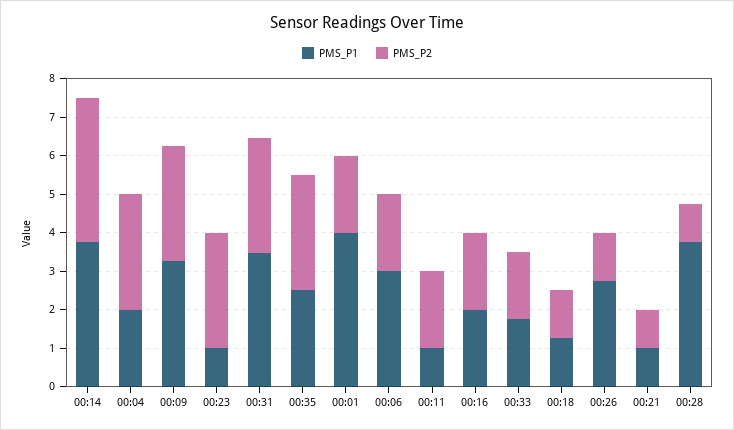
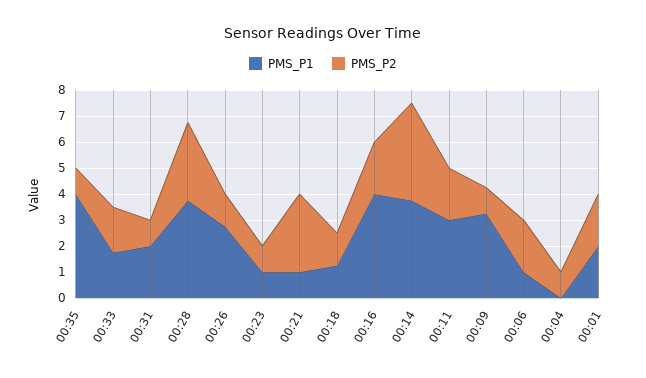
  {
    "PMS_P1": {
      "00:14": 3.75,
-     "00:04": 2,
+     "00:04": 0,
      "00:09": 3.25,
      "00:23": 1,
-     "00:31": 3.5,
+     "00:31": 2,
-     "00:35": 2.5,
+     "00:35": 4,
-     "00:01": 4,
+     "00:01": 2,
-     "00:06": 3,
+     "00:06": 1,
-     "00:11": 1,
+     "00:11": 3,
-     "00:16": 2,
+     "00:16": 4,
      "00:33": 1.75,
      "00:18": 1.25,
      "00:26": 2.75,
      "00:21": 1,
      "00:28": 3.75
    },
    "PMS_P2": {
      "00:14": 3.75,
-     "00:04": 3,
+     "00:04": 1,
-     "00:09": 3,
+     "00:09": 1,
-     "00:23": 3,
+     "00:23": 1,
-     "00:31": 3,
+     "00:31": 1,
-     "00:35": 3,
+     "00:35": 1,
      "00:01": 2,
      "00:06": 2,
      "00:11": 2,
      "00:16": 2,
      "00:33": 1.75,
      "00:18": 1.25,
      "00:26": 1.25,
-     "00:21": 1,
+     "00:21": 3,
-     "00:28": 1
+     "00:28": 3
    }
  }

